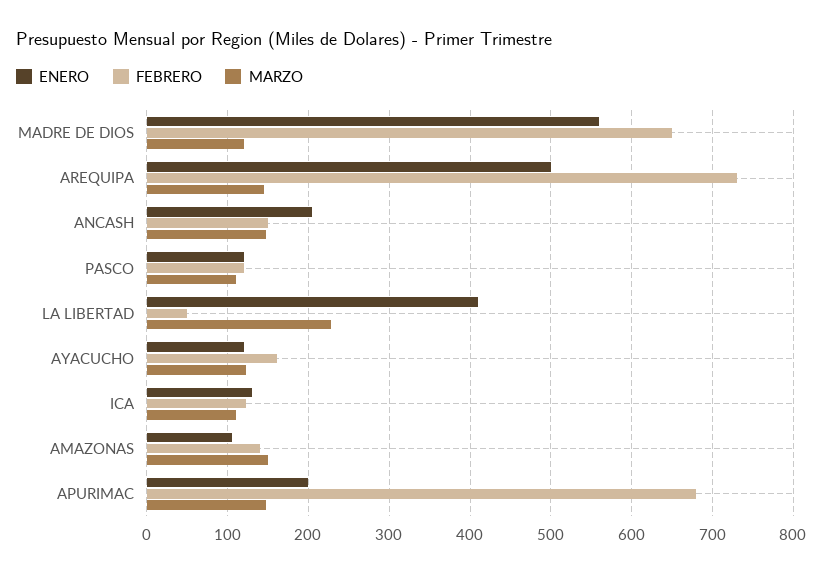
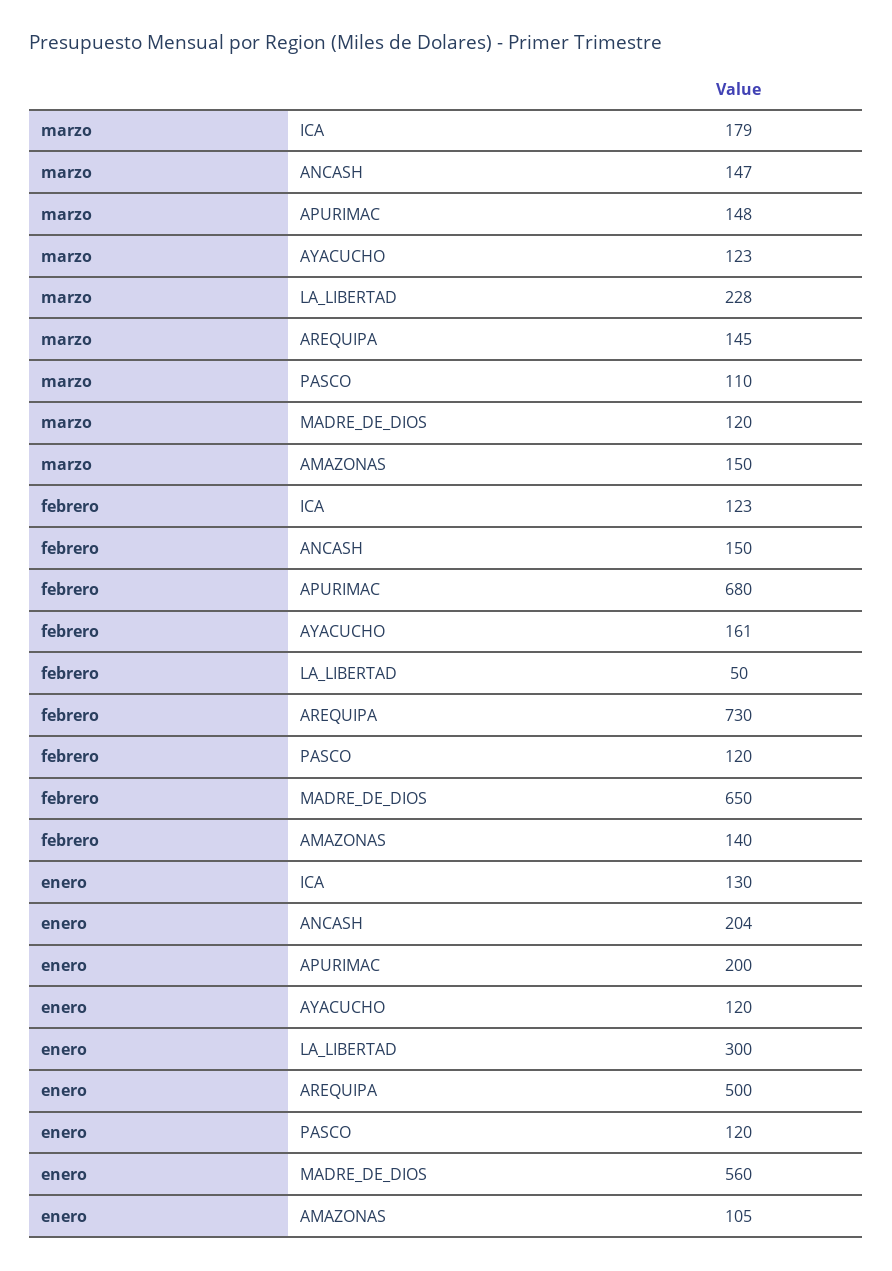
  {
    "ENERO": {
      "MADRE DE DIOS": 560,
      "AREQUIPA": 500,
      "ANCASH": 204,
      "PASCO": 120,
-     "LA LIBERTAD": 410,
+     "LA LIBERTAD": 300,
      "AYACUCHO": 120,
      "ICA": 130,
      "AMAZONAS": 105,
      "APURIMAC": 200
    },
    "FEBRERO": {
      "MADRE DE DIOS": 650,
      "AREQUIPA": 730,
      "ANCASH": 150,
      "PASCO": 120,
      "LA LIBERTAD": 50,
      "AYACUCHO": 161,
      "ICA": 123,
      "AMAZONAS": 140,
      "APURIMAC": 680
    },
    "MARZO": {
      "MADRE DE DIOS": 120,
      "AREQUIPA": 145,
      "ANCASH": 147,
      "PASCO": 110,
      "LA LIBERTAD": 228,
      "AYACUCHO": 123,
-     "ICA": 110,
+     "ICA": 179,
      "AMAZONAS": 150,
      "APURIMAC": 148
    }
  }

